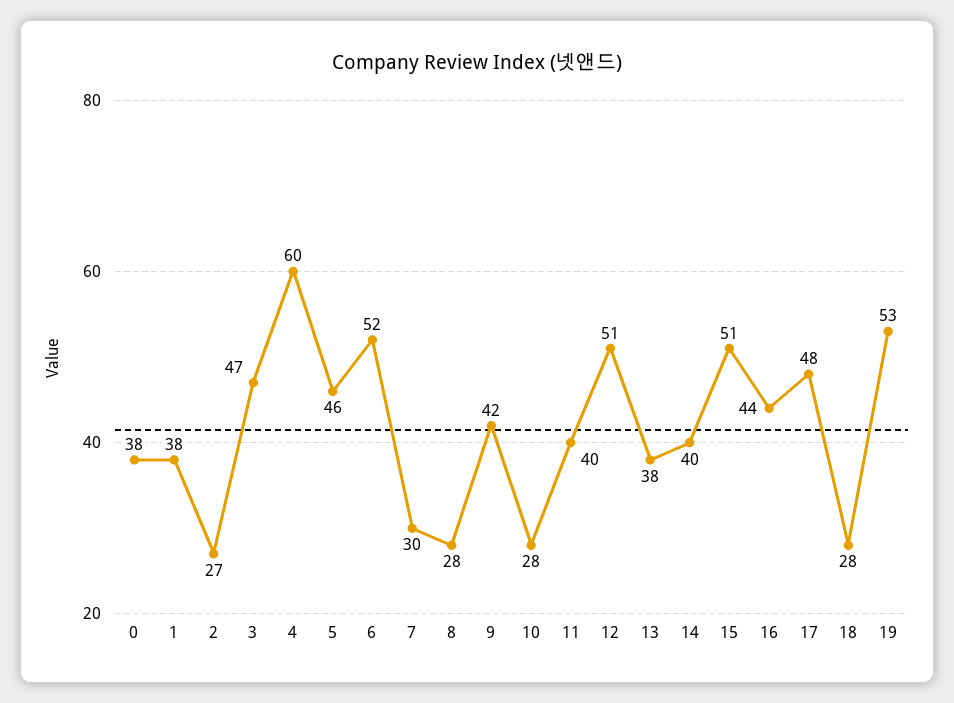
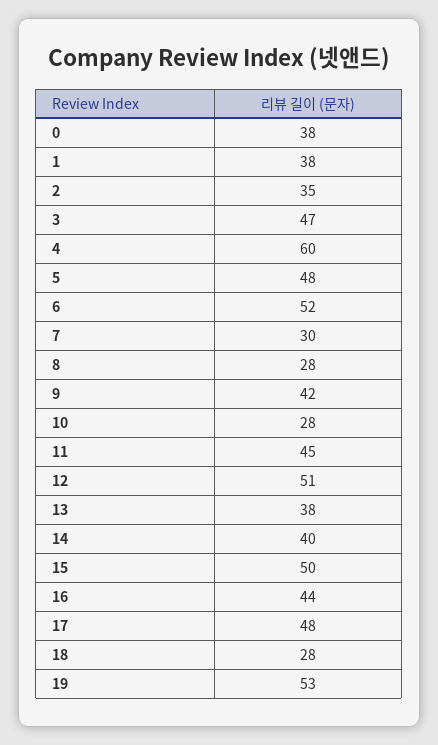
  {
    "0": 38,
    "1": 38,
-   "2": 27,
+   "2": 35,
    "3": 47,
    "4": 60,
-   "5": 46,
+   "5": 48,
    "6": 52,
    "7": 30,
    "8": 28,
    "9": 42,
    "10": 28,
-   "11": 40,
+   "11": 45,
    "12": 51,
    "13": 38,
    "14": 40,
-   "15": 51,
+   "15": 50,
    "16": 44,
    "17": 48,
    "18": 28,
    "19": 53
  }

